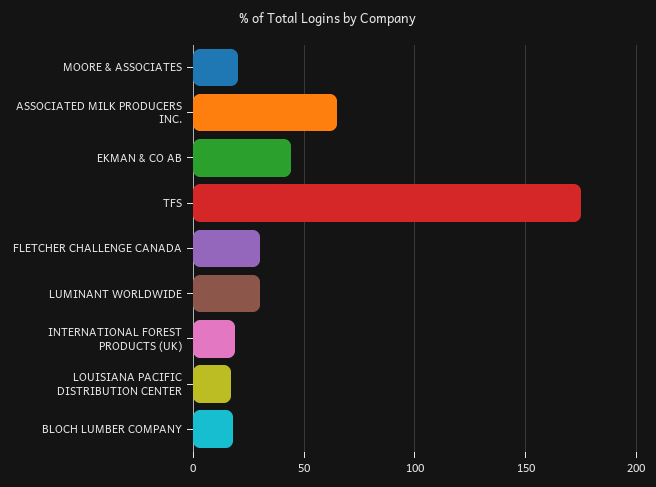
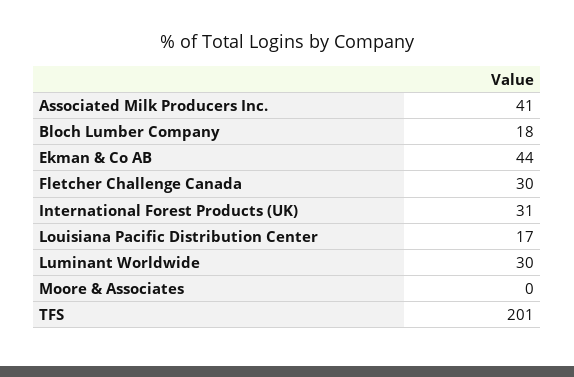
  {
-   "MOORE & ASSOCIATES": 20,
+   "MOORE & ASSOCIATES": 0,
-   "ASSOCIATED MILK PRODUCERS INC.": 65,
+   "ASSOCIATED MILK PRODUCERS INC.": 41,
    "EKMAN & CO AB": 44,
-   "TFS": 175,
+   "TFS": 201,
    "FLETCHER CHALLENGE CANADA": 30,
    "LUMINANT WORLDWIDE": 30,
-   "INTERNATIONAL FOREST PRODUCTS (UK)": 20,
+   "INTERNATIONAL FOREST PRODUCTS (UK)": 31,
    "LOUISIANA PACIFIC DISTRIBUTION CENTER": 17,
    "BLOCH LUMBER COMPANY": 18
  }

